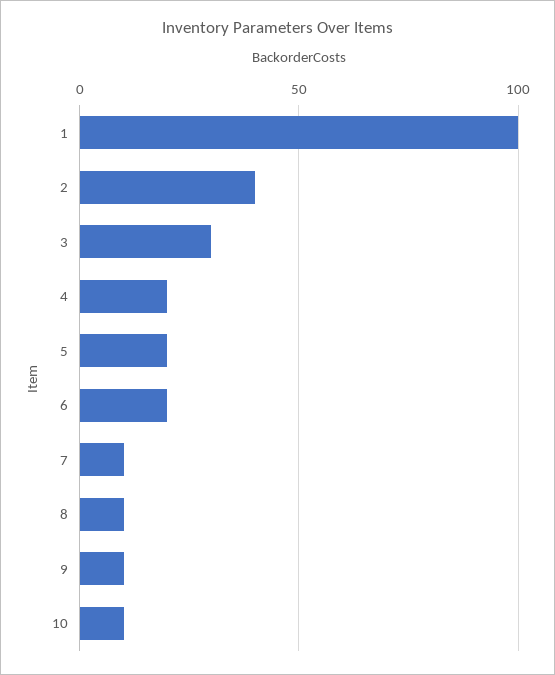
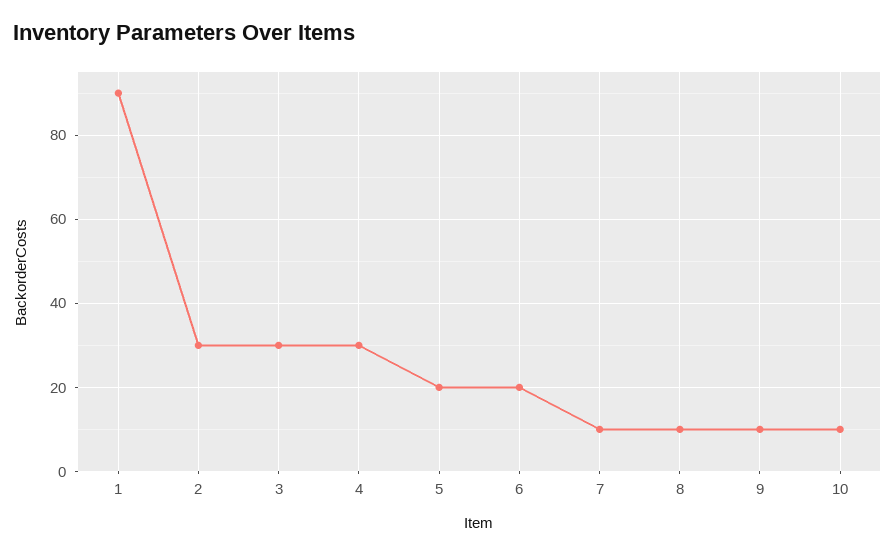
  {
-   "1": 100,
+   "1": 90,
-   "2": 40,
+   "2": 30,
    "3": 30,
-   "4": 20,
+   "4": 30,
    "5": 20,
    "6": 20,
    "7": 10,
    "8": 10,
    "9": 10,
    "10": 10
  }

